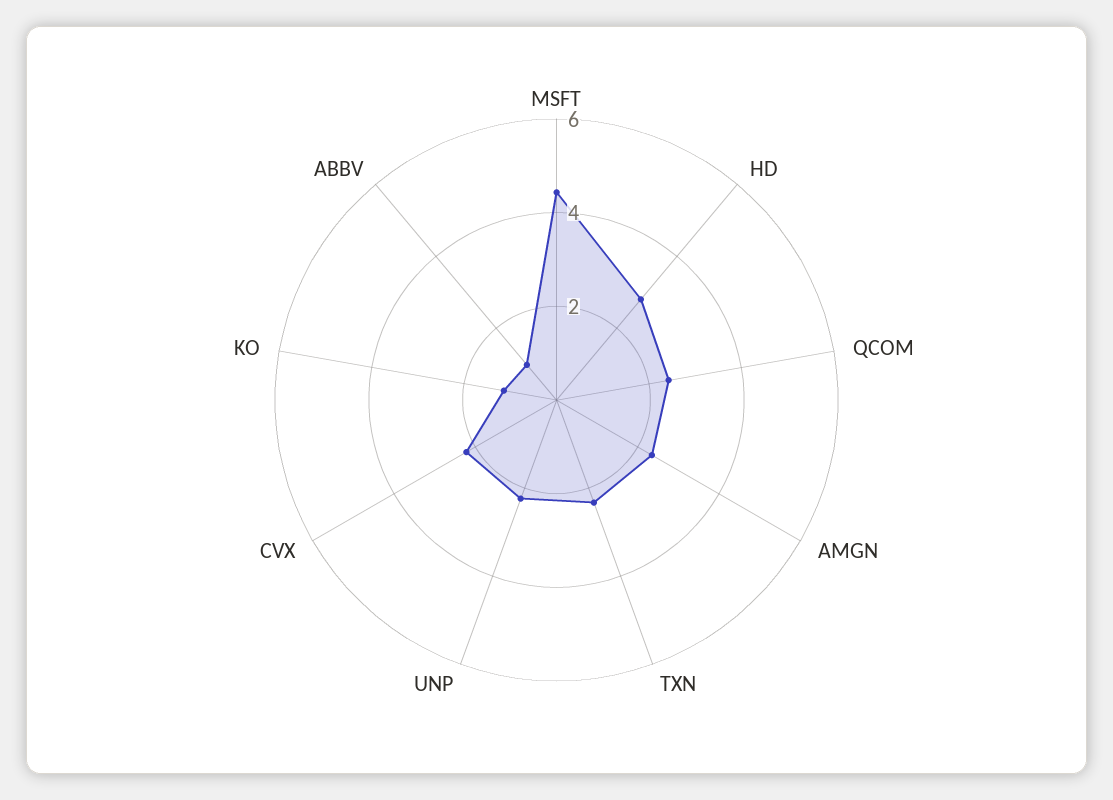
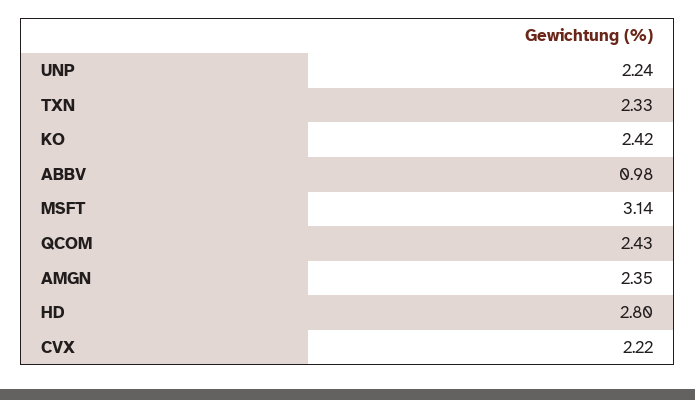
  {
-   "MSFT": 4.5,
+   "MSFT": 3.14,
    "HD": 2.8,
    "QCOM": 2.43,
    "AMGN": 2.35,
    "TXN": 2.33,
    "UNP": 2.24,
    "CVX": 2.22,
-   "KO": 1,
+   "KO": 2.42,
    "ABBV": 0.98
  }

